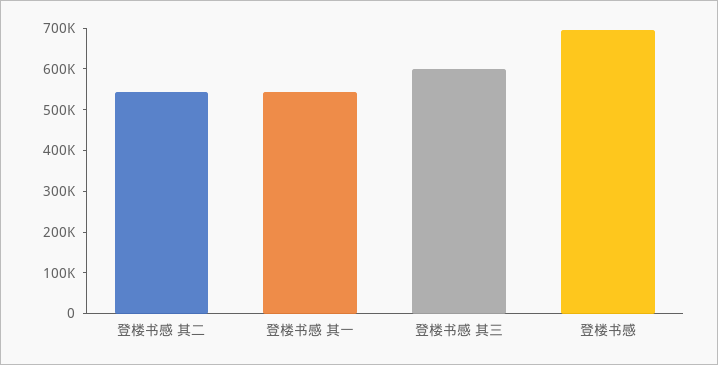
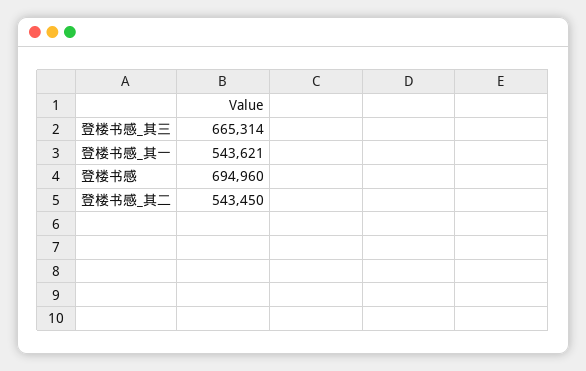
  {
    "登楼书感 其二": 543450,
    "登楼书感 其一": 543621,
-   "登楼书感 其三": 600000,
+   "登楼书感 其三": 665314,
    "登楼书感": 694960
  }

